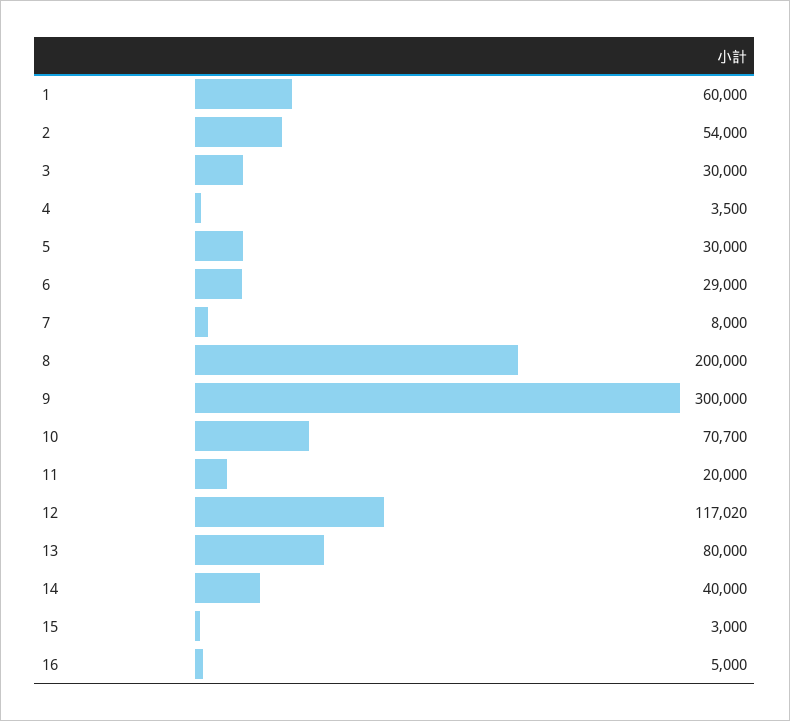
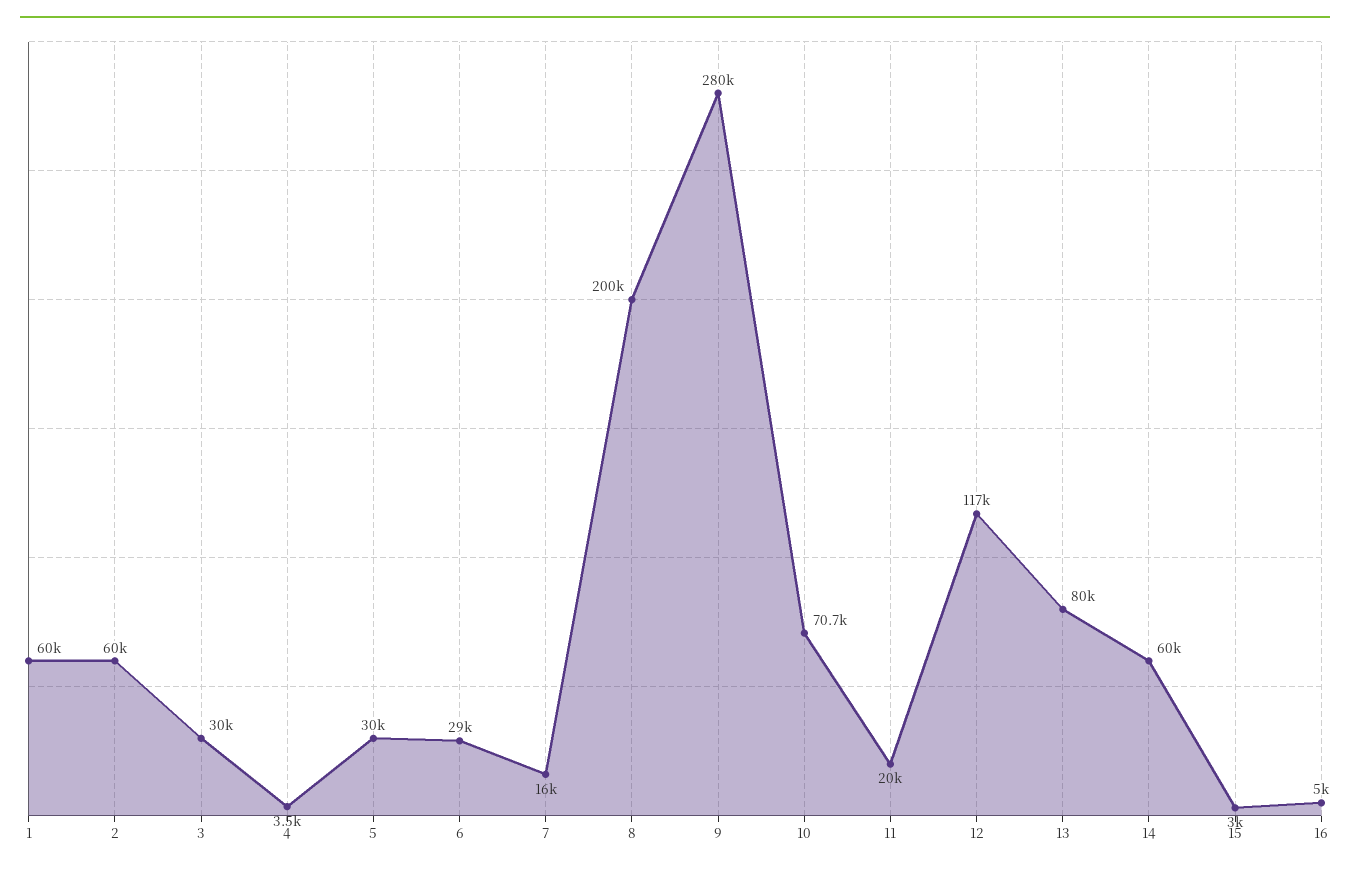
  {
    "1": 60000,
-   "2": 54000,
+   "2": 60000,
    "3": 30000,
    "4": 3500,
    "5": 30000,
    "6": 29000,
-   "7": 8000,
+   "7": 16000,
    "8": 200000,
-   "9": 300000,
+   "9": 280000,
    "10": 70700,
    "11": 20000,
    "12": 117020,
    "13": 80000,
-   "14": 40000,
+   "14": 60000,
    "15": 3000,
    "16": 5000
  }

